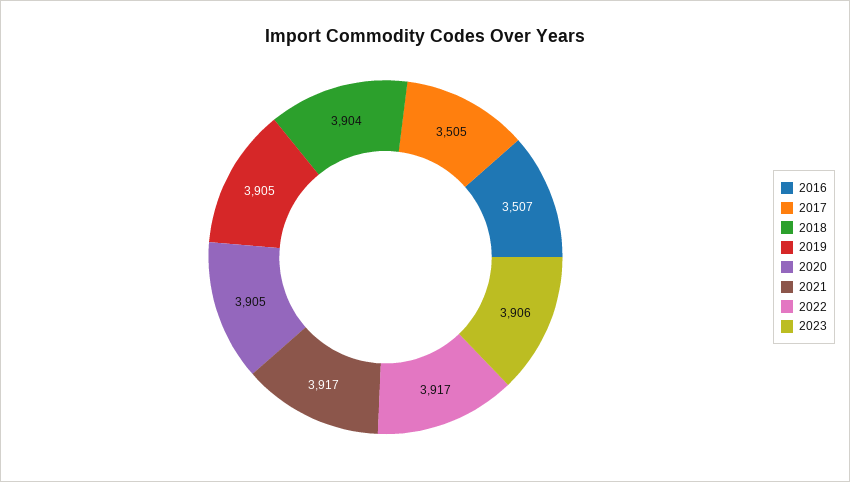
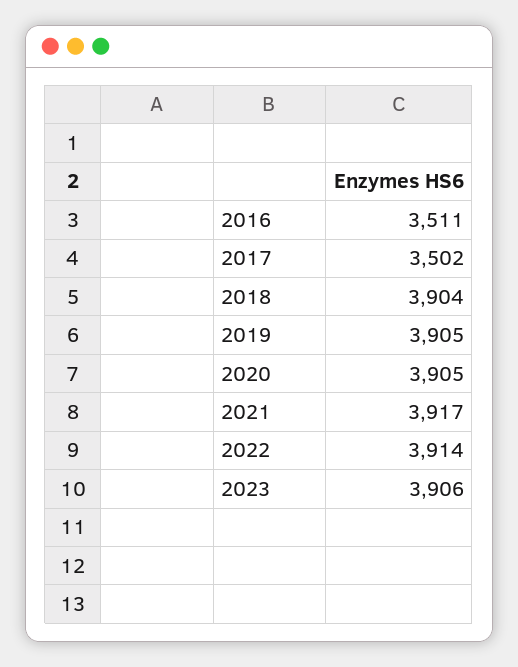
  {
-   "2016": 3507,
+   "2016": 3511,
-   "2017": 3505,
+   "2017": 3502,
    "2018": 3904,
    "2019": 3905,
    "2020": 3905,
    "2021": 3917,
-   "2022": 3917,
+   "2022": 3914,
    "2023": 3906
  }

